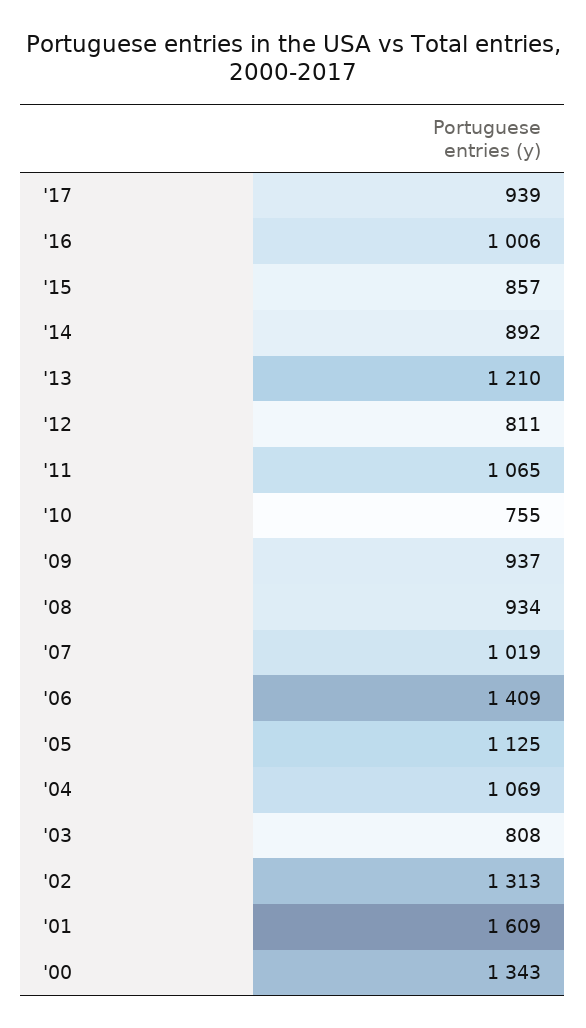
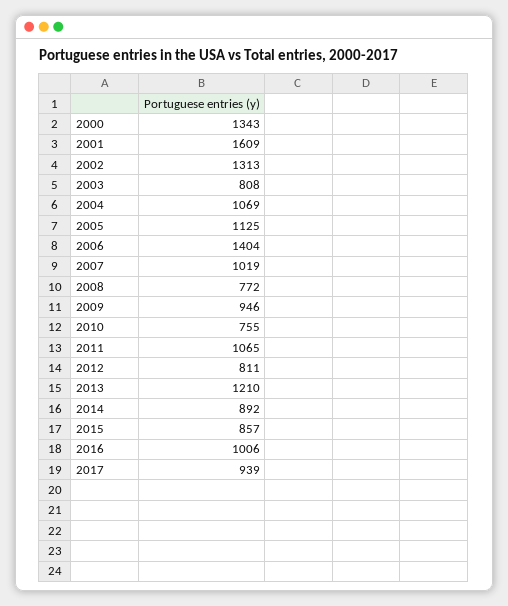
  {
    "'17": 939,
    "'16": 1006,
    "'15": 857,
    "'14": 892,
    "'13": 1210,
    "'12": 811,
    "'11": 1065,
    "'10": 755,
-   "'09": 937,
+   "'09": 946,
-   "'08": 934,
+   "'08": 772,
    "'07": 1019,
-   "'06": 1409,
+   "'06": 1404,
    "'05": 1125,
    "'04": 1069,
    "'03": 808,
    "'02": 1313,
    "'01": 1609,
    "'00": 1343
  }

